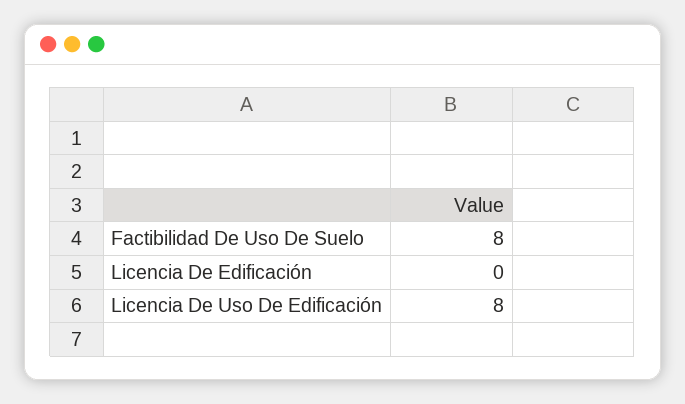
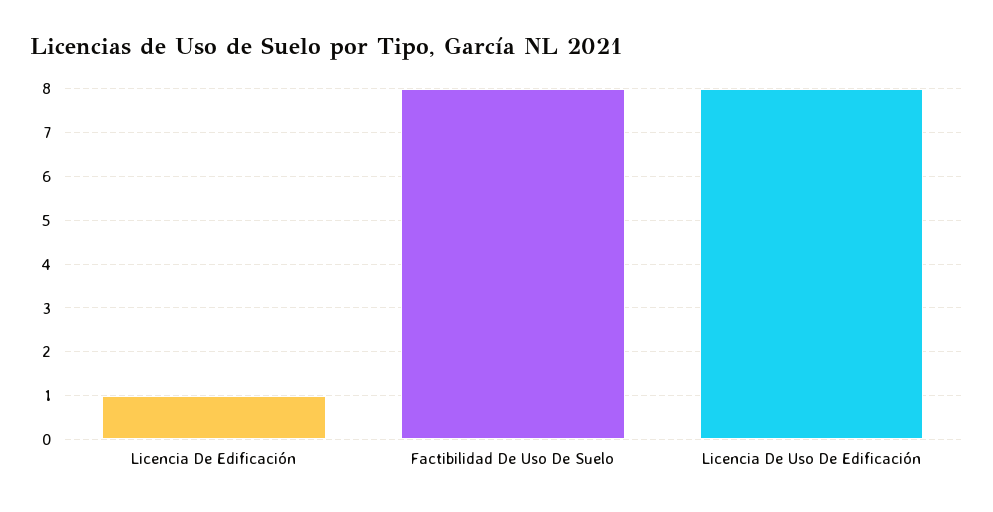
  {
    "Factibilidad De Uso De Suelo": 8,
-   "Licencia De Edificación": 0,
+   "Licencia De Edificación": 1,
    "Licencia De Uso De Edificación": 8
  }

